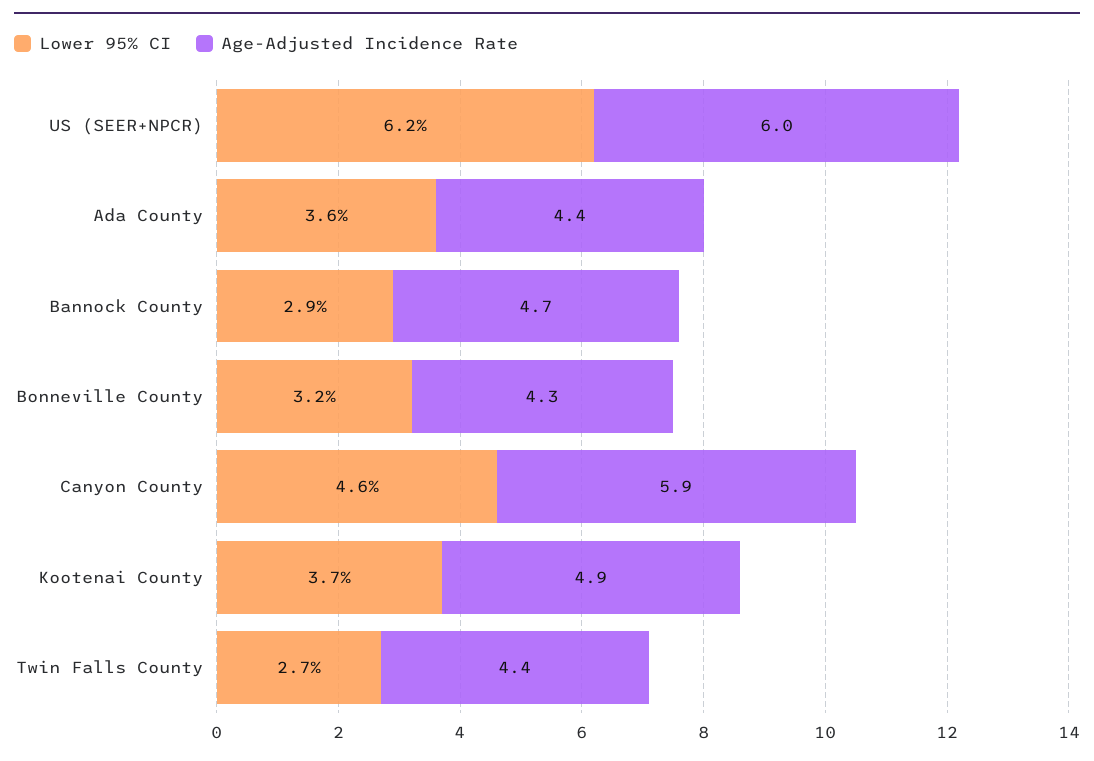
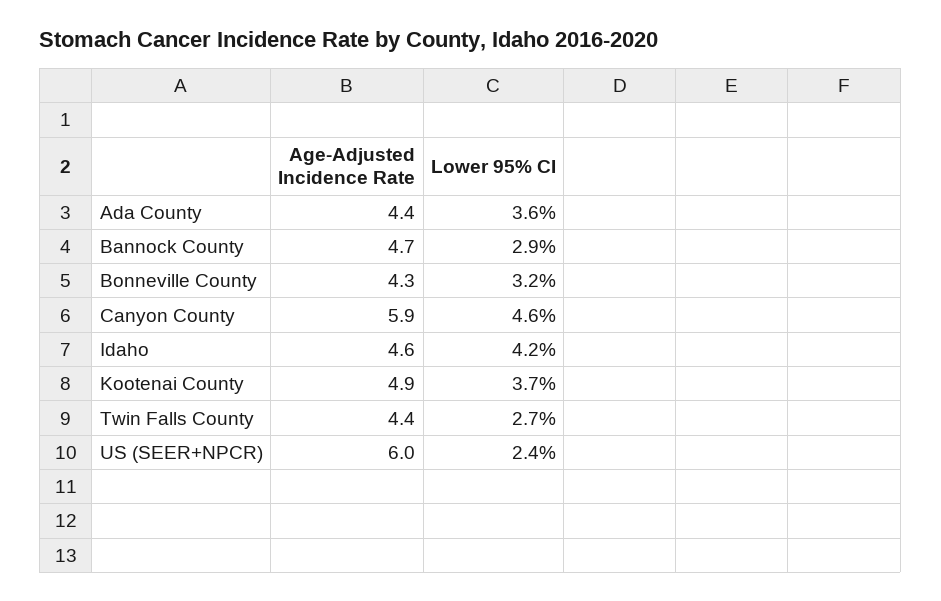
  {
    "Lower 95% CI": {
-     "US (SEER+NPCR)": 6.2,
+     "US (SEER+NPCR)": 2.4,
      "Ada County": 3.6,
      "Bannock County": 2.9,
      "Bonneville County": 3.2,
      "Canyon County": 4.6,
      "Kootenai County": 3.7,
-     "Twin Falls County": 2.7
+     "Twin Falls County": 2.7,
+     "Idaho": 4.2
    },
    "Age-Adjusted Incidence Rate": {
      "US (SEER+NPCR)": 6,
      "Ada County": 4.4,
      "Bannock County": 4.7,
      "Bonneville County": 4.3,
      "Canyon County": 5.9,
      "Kootenai County": 4.9,
-     "Twin Falls County": 4.4
+     "Twin Falls County": 4.4,
+     "Idaho": 4.6
    }
  }

